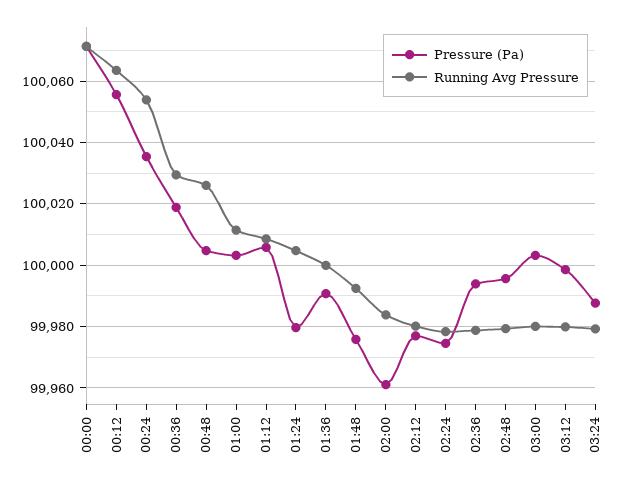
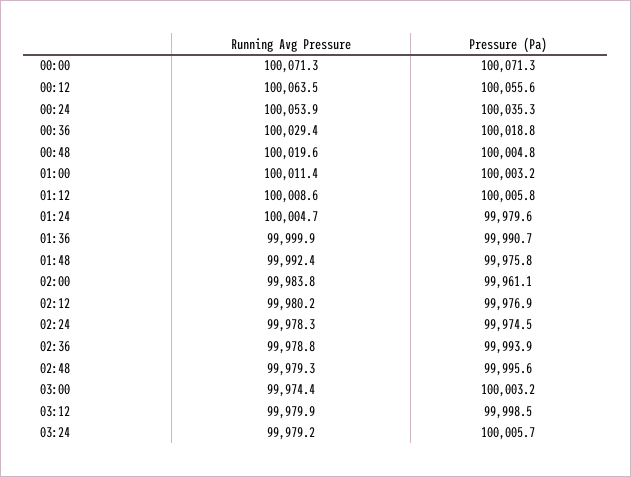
  {
    "Pressure (Pa)": {
      "00:00": 100071.3,
      "00:12": 100055.6,
      "00:24": 100035.3,
      "00:36": 100018.8,
      "00:48": 100004.8,
      "01:00": 100003.2,
      "01:12": 100005.8,
      "01:24": 99979.6,
      "01:36": 99990.7,
      "01:48": 99975.8,
      "02:00": 99961.1,
      "02:12": 99976.9,
      "02:24": 99974.5,
      "02:36": 99993.9,
      "02:48": 99995.6,
      "03:00": 100003.2,
      "03:12": 99998.5,
-     "03:24": 99988
+     "03:24": 100005.7
    },
    "Running Avg Pressure": {
      "00:00": 100071.3,
      "00:12": 100063.5,
      "00:24": 100053.9,
      "00:36": 100029.4,
-     "00:48": 100026,
+     "00:48": 100019.6,
      "01:00": 100011.4,
      "01:12": 100008.6,
      "01:24": 100004.7,
      "01:36": 99999.9,
      "01:48": 99992.4,
      "02:00": 99983.8,
      "02:12": 99980.2,
      "02:24": 99978.3,
      "02:36": 99978.8,
      "02:48": 99979.3,
-     "03:00": 99980,
+     "03:00": 99974.4,
      "03:12": 99979.9,
      "03:24": 99979.2
    }
  }

